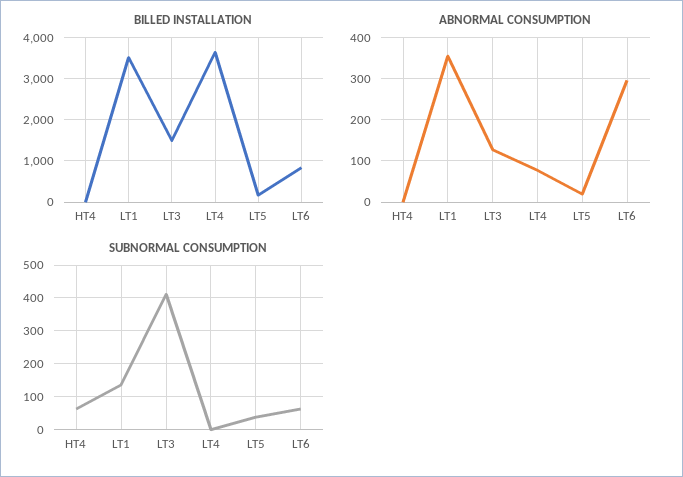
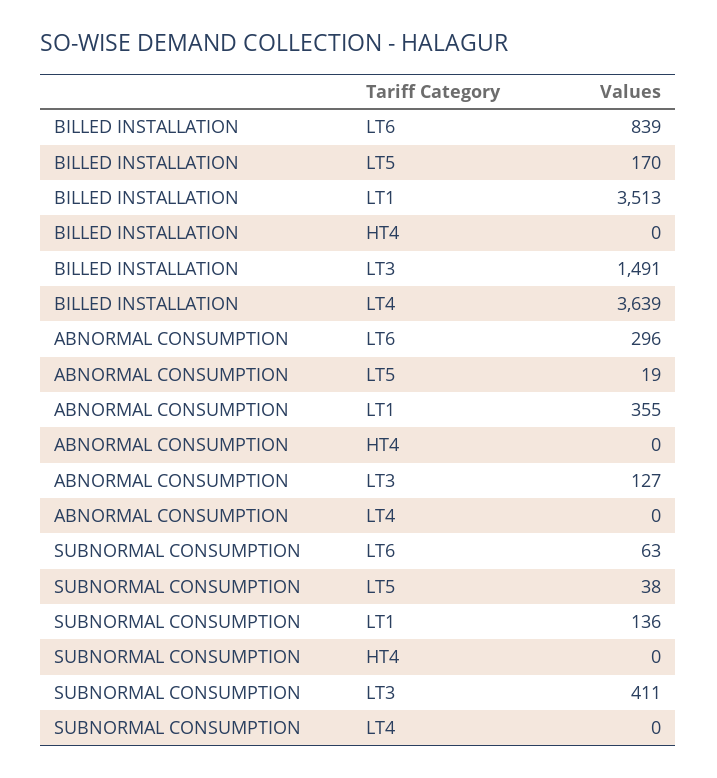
  {
    "BILLED INSTALLATION": {
      "HT4": 0,
      "LT1": 3513,
      "LT3": 1491,
      "LT4": 3639,
      "LT5": 170,
      "LT6": 839
    },
    "ABNORMAL CONSUMPTION": {
      "HT4": 0,
      "LT1": 355,
      "LT3": 127,
-     "LT4": 80,
+     "LT4": 0,
      "LT5": 19,
      "LT6": 296
    },
    "SUBNORMAL CONSUMPTION": {
-     "HT4": 60,
+     "HT4": 0,
      "LT1": 136,
      "LT3": 411,
      "LT4": 0,
      "LT5": 38,
      "LT6": 63
    }
  }

